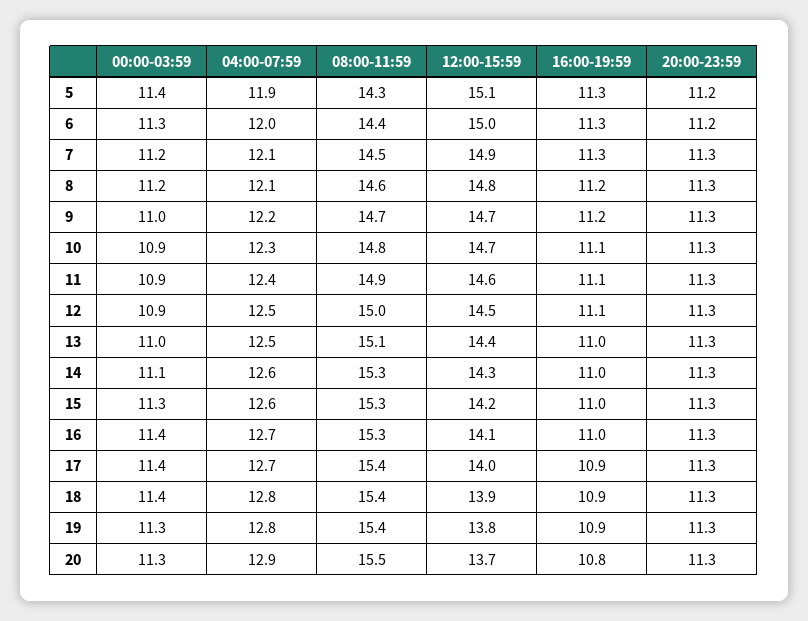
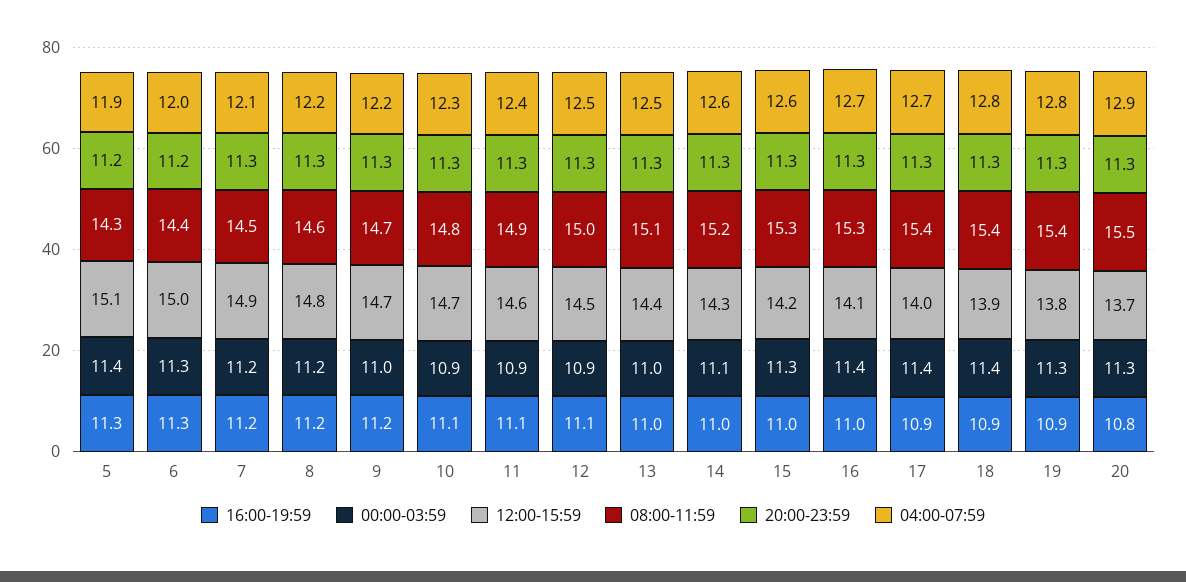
  {
    "00:00-03:59": {
      "5": 11.4,
      "6": 11.3,
      "7": 11.2,
      "8": 11.2,
      "9": 11,
      "10": 10.9,
      "11": 10.9,
      "12": 10.9,
      "13": 11,
      "14": 11.1,
      "15": 11.3,
      "16": 11.4,
      "17": 11.4,
      "18": 11.4,
      "19": 11.3,
      "20": 11.3
    },
    "04:00-07:59": {
      "5": 11.9,
      "6": 12,
      "7": 12.1,
-     "8": 12.1,
+     "8": 12.2,
      "9": 12.2,
      "10": 12.3,
      "11": 12.4,
      "12": 12.5,
      "13": 12.5,
      "14": 12.6,
      "15": 12.6,
      "16": 12.7,
      "17": 12.7,
      "18": 12.8,
      "19": 12.8,
      "20": 12.9
    },
    "08:00-11:59": {
      "5": 14.3,
      "6": 14.4,
      "7": 14.5,
      "8": 14.6,
      "9": 14.7,
      "10": 14.8,
      "11": 14.9,
      "12": 15,
      "13": 15.1,
-     "14": 15.3,
+     "14": 15.2,
      "15": 15.3,
      "16": 15.3,
      "17": 15.4,
      "18": 15.4,
      "19": 15.4,
      "20": 15.5
    },
    "12:00-15:59": {
      "5": 15.1,
      "6": 15,
      "7": 14.9,
      "8": 14.8,
      "9": 14.7,
      "10": 14.7,
      "11": 14.6,
      "12": 14.5,
      "13": 14.4,
      "14": 14.3,
      "15": 14.2,
      "16": 14.1,
      "17": 14,
      "18": 13.9,
      "19": 13.8,
      "20": 13.7
    },
    "16:00-19:59": {
      "5": 11.3,
      "6": 11.3,
-     "7": 11.3,
+     "7": 11.2,
      "8": 11.2,
      "9": 11.2,
      "10": 11.1,
      "11": 11.1,
      "12": 11.1,
      "13": 11,
      "14": 11,
      "15": 11,
      "16": 11,
      "17": 10.9,
      "18": 10.9,
      "19": 10.9,
      "20": 10.8
    },
    "20:00-23:59": {
      "5": 11.2,
      "6": 11.2,
      "7": 11.3,
      "8": 11.3,
      "9": 11.3,
      "10": 11.3,
      "11": 11.3,
      "12": 11.3,
      "13": 11.3,
      "14": 11.3,
      "15": 11.3,
      "16": 11.3,
      "17": 11.3,
      "18": 11.3,
      "19": 11.3,
      "20": 11.3
    }
  }

